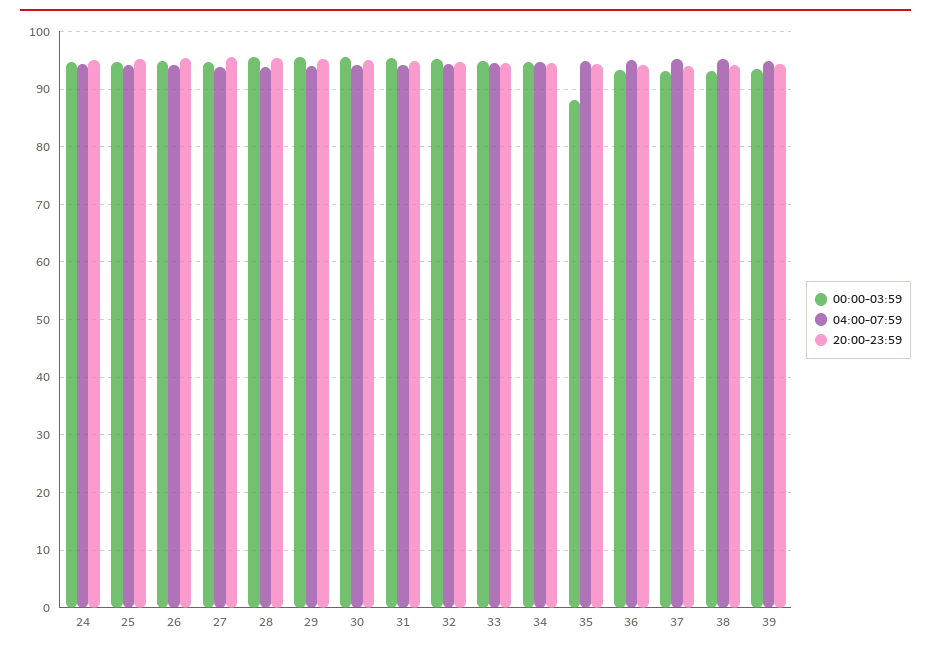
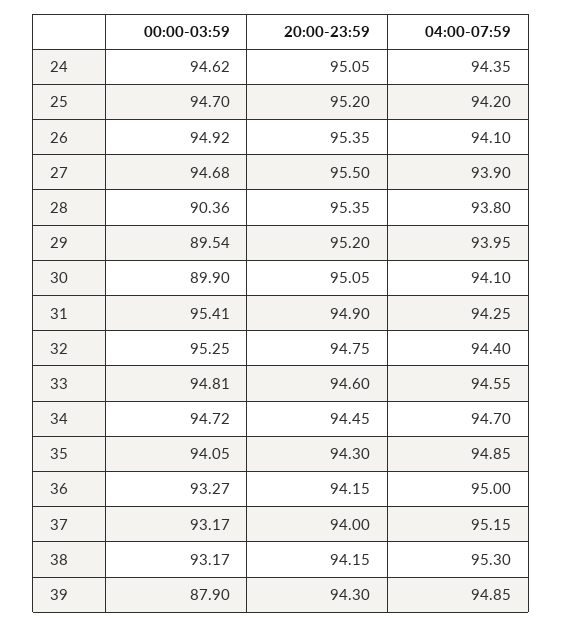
  {
    "00:00-03:59": {
      "24": 94.62,
      "25": 94.7,
      "26": 94.92,
      "27": 94.68,
-     "28": 96,
+     "28": 90.36,
-     "29": 96,
+     "29": 89.54,
-     "30": 96,
+     "30": 89.9,
      "31": 95.41,
      "32": 95.25,
      "33": 94.81,
      "34": 94.72,
-     "35": 88,
+     "35": 94.05,
      "36": 93.27,
      "37": 93.17,
      "38": 93.17,
-     "39": 94
+     "39": 87.9
    },
    "04:00-07:59": {
      "24": 94.35,
      "25": 94.2,
      "26": 94.1,
      "27": 93.9,
      "28": 93.8,
      "29": 93.95,
      "30": 94.1,
      "31": 94.25,
      "32": 94.4,
      "33": 94.55,
      "34": 94.7,
      "35": 94.85,
      "36": 95,
      "37": 95.15,
      "38": 95.3,
      "39": 94.85
    },
    "20:00-23:59": {
      "24": 95.05,
      "25": 95.2,
      "26": 95.35,
      "27": 95.5,
      "28": 95.35,
      "29": 95.2,
      "30": 95.05,
      "31": 94.9,
      "32": 94.75,
      "33": 94.6,
      "34": 94.45,
      "35": 94.3,
      "36": 94.15,
      "37": 94,
      "38": 94.15,
      "39": 94.3
    }
  }

